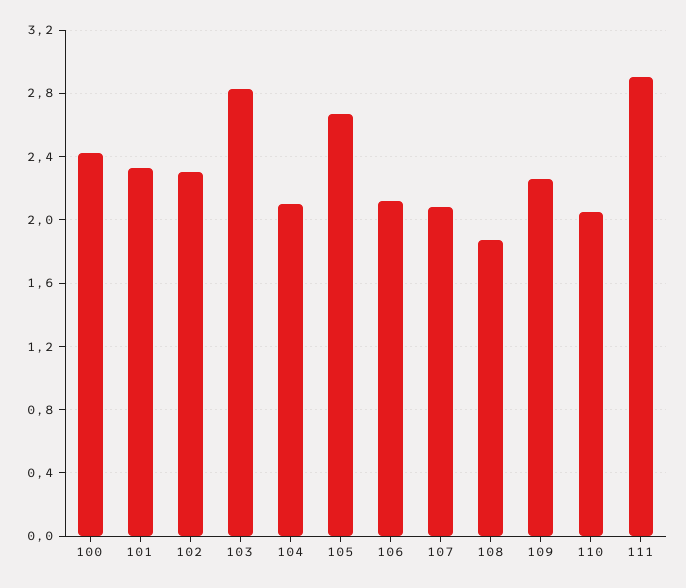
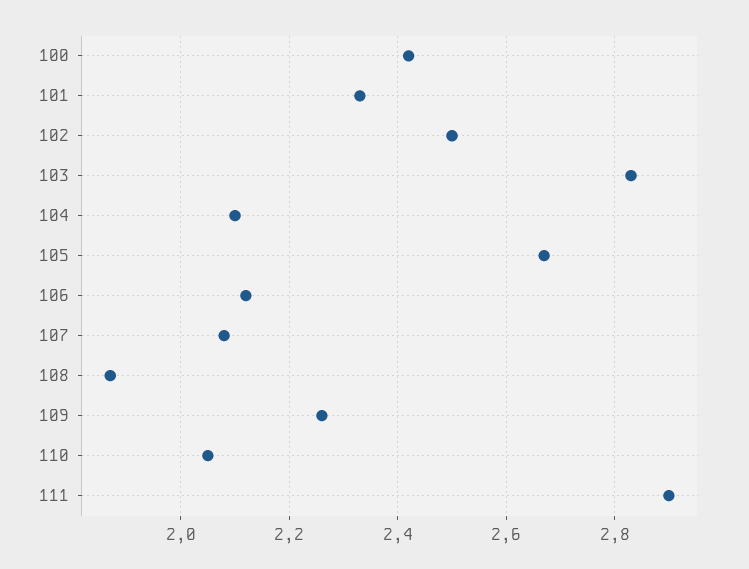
  {
    "100": 2.4,
    "101": 2.35,
-   "102": 2.3,
+   "102": 2.5,
    "103": 2.85,
    "104": 2.1,
    "105": 2.65,
    "106": 2.1,
    "107": 2.1,
    "108": 1.85,
    "109": 2.25,
    "110": 2.05,
    "111": 2.9
  }

